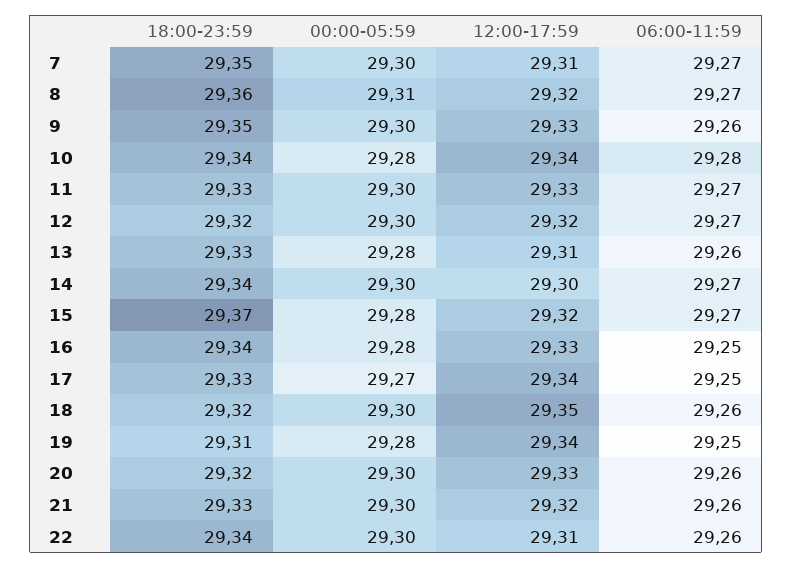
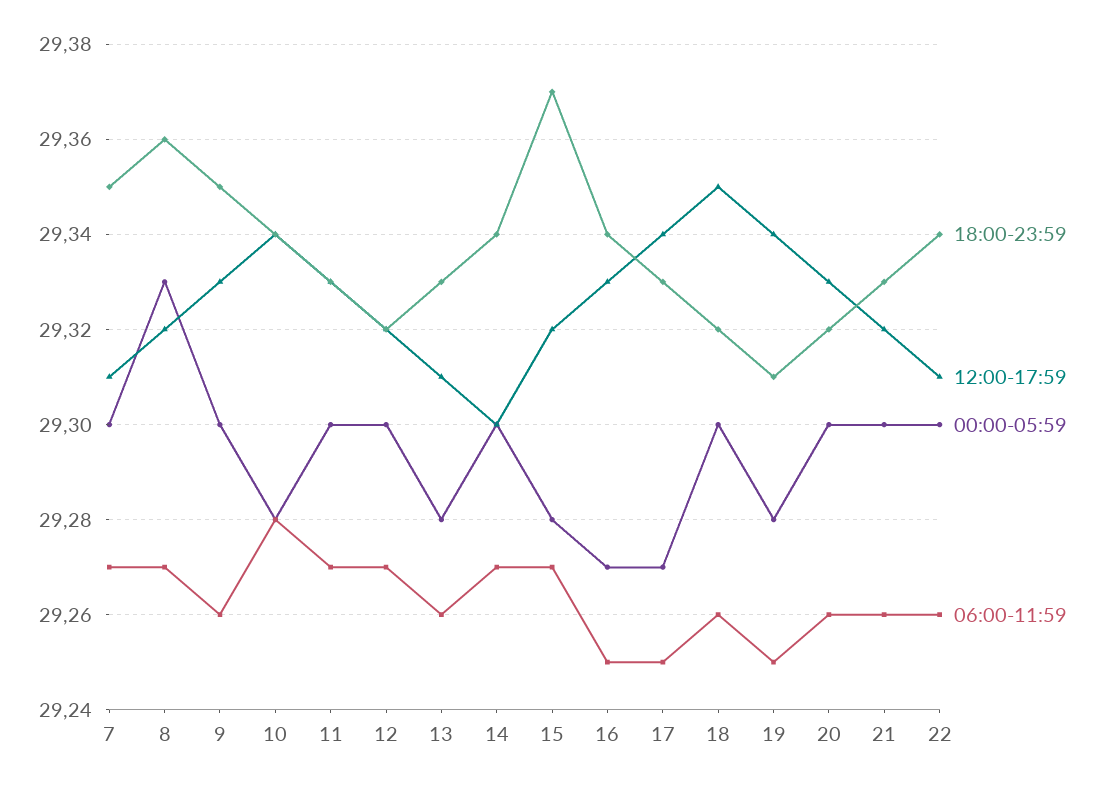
  {
    "18:00-23:59": {
      "7": 29.35,
      "8": 29.36,
      "9": 29.35,
      "10": 29.34,
      "11": 29.33,
      "12": 29.32,
      "13": 29.33,
      "14": 29.34,
      "15": 29.37,
      "16": 29.34,
      "17": 29.33,
      "18": 29.32,
      "19": 29.31,
      "20": 29.32,
      "21": 29.33,
      "22": 29.34
    },
    "00:00-05:59": {
      "7": 29.3,
-     "8": 29.31,
+     "8": 29.33,
      "9": 29.3,
      "10": 29.28,
      "11": 29.3,
      "12": 29.3,
      "13": 29.28,
      "14": 29.3,
      "15": 29.28,
-     "16": 29.28,
+     "16": 29.27,
      "17": 29.27,
      "18": 29.3,
      "19": 29.28,
      "20": 29.3,
      "21": 29.3,
      "22": 29.3
    },
    "12:00-17:59": {
      "7": 29.31,
      "8": 29.32,
      "9": 29.33,
      "10": 29.34,
      "11": 29.33,
      "12": 29.32,
      "13": 29.31,
      "14": 29.3,
      "15": 29.32,
      "16": 29.33,
      "17": 29.34,
      "18": 29.35,
      "19": 29.34,
      "20": 29.33,
      "21": 29.32,
      "22": 29.31
    },
    "06:00-11:59": {
      "7": 29.27,
      "8": 29.27,
      "9": 29.26,
      "10": 29.28,
      "11": 29.27,
      "12": 29.27,
      "13": 29.26,
      "14": 29.27,
      "15": 29.27,
      "16": 29.25,
      "17": 29.25,
      "18": 29.26,
      "19": 29.25,
      "20": 29.26,
      "21": 29.26,
      "22": 29.26
    }
  }

